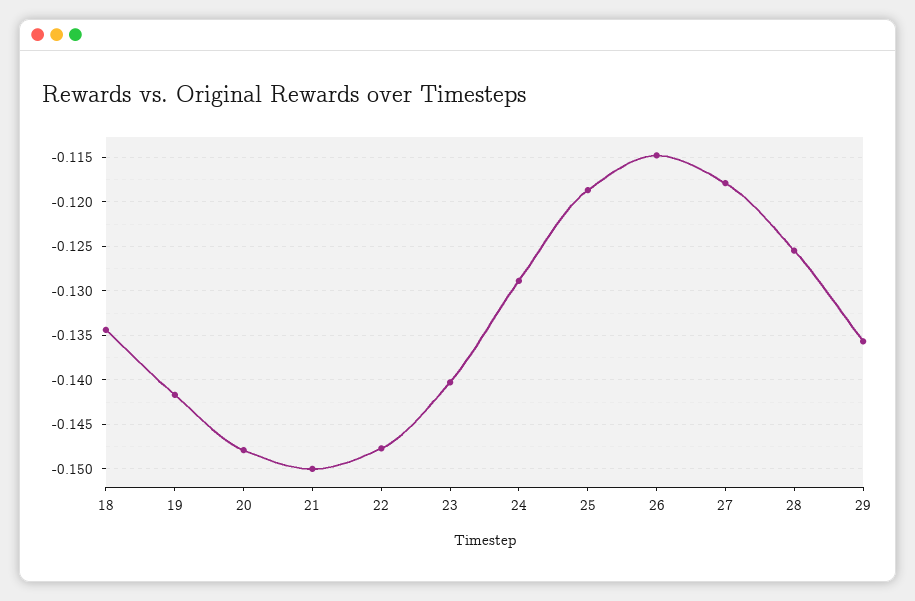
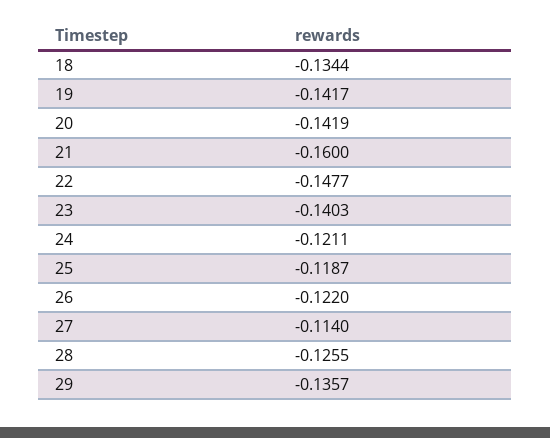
  {
    "18": -0.1344,
    "19": -0.1417,
-   "20": -0.148,
+   "20": -0.1419,
-   "21": -0.15,
+   "21": -0.16,
    "22": -0.1477,
    "23": -0.1403,
-   "24": -0.129,
+   "24": -0.1211,
    "25": -0.1187,
-   "26": -0.115,
+   "26": -0.122,
-   "27": -0.118,
+   "27": -0.114,
    "28": -0.1255,
    "29": -0.1357
  }

